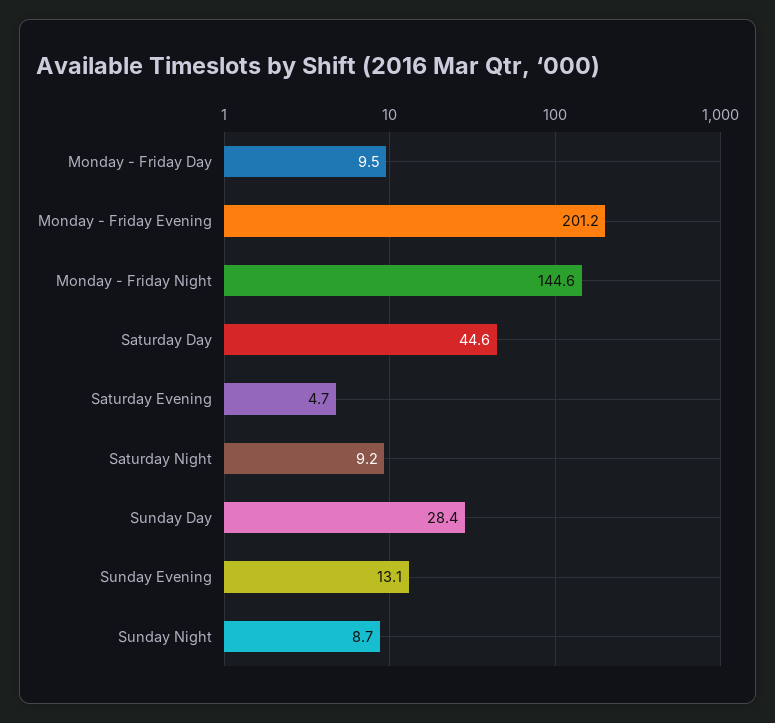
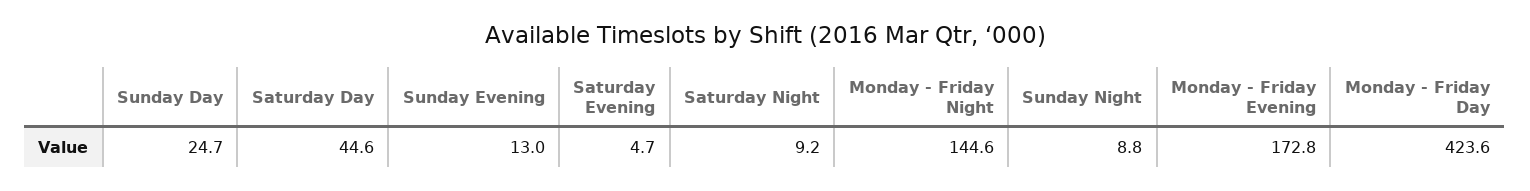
  {
-   "Monday - Friday Day": 9.5,
+   "Monday - Friday Day": 423.6,
-   "Monday - Friday Evening": 201.2,
+   "Monday - Friday Evening": 172.8,
    "Monday - Friday Night": 144.6,
    "Saturday Day": 44.6,
    "Saturday Evening": 4.7,
    "Saturday Night": 9.2,
-   "Sunday Day": 28.4,
+   "Sunday Day": 24.7,
-   "Sunday Evening": 13.1,
+   "Sunday Evening": 13,
-   "Sunday Night": 8.7
+   "Sunday Night": 8.8
  }

